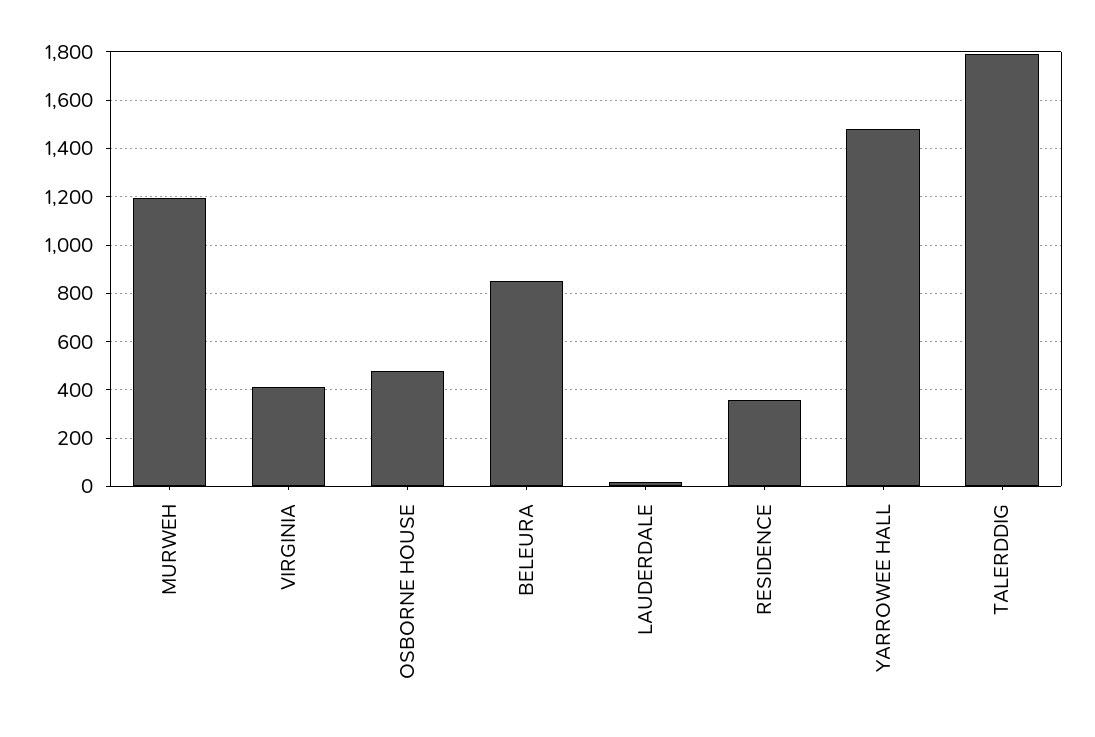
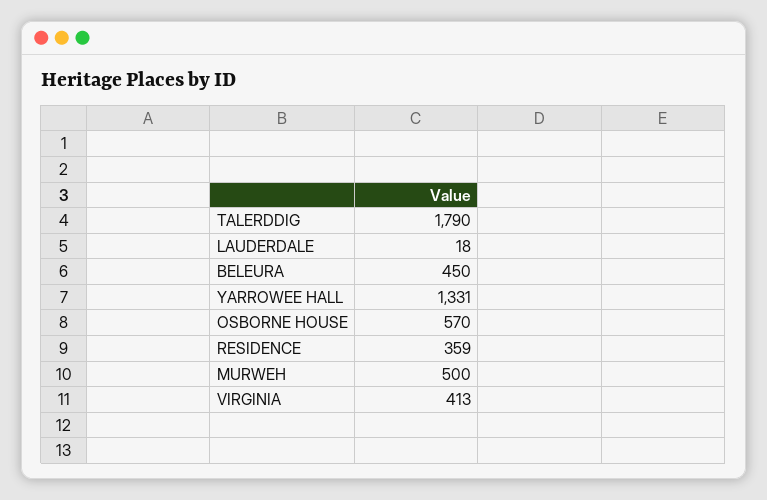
  {
-   "MURWEH": 1200,
+   "MURWEH": 500,
    "VIRGINIA": 413,
-   "OSBORNE HOUSE": 475,
+   "OSBORNE HOUSE": 570,
-   "BELEURA": 850,
+   "BELEURA": 450,
    "LAUDERDALE": 18,
    "RESIDENCE": 359,
-   "YARROWEE HALL": 1475,
+   "YARROWEE HALL": 1331,
    "TALERDDIG": 1790
  }

